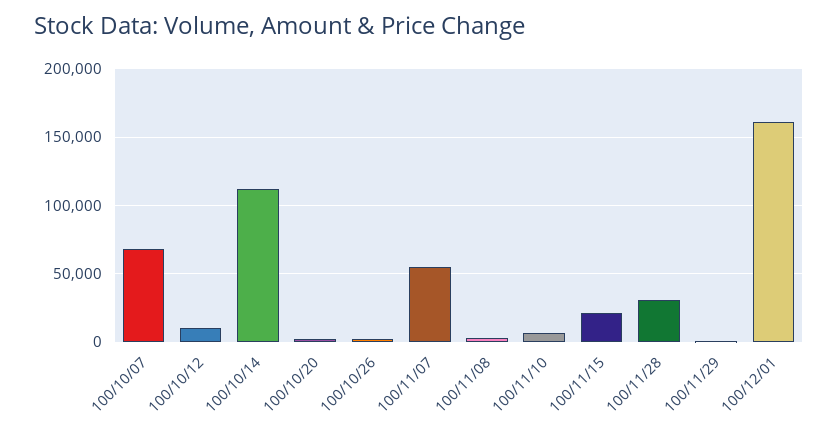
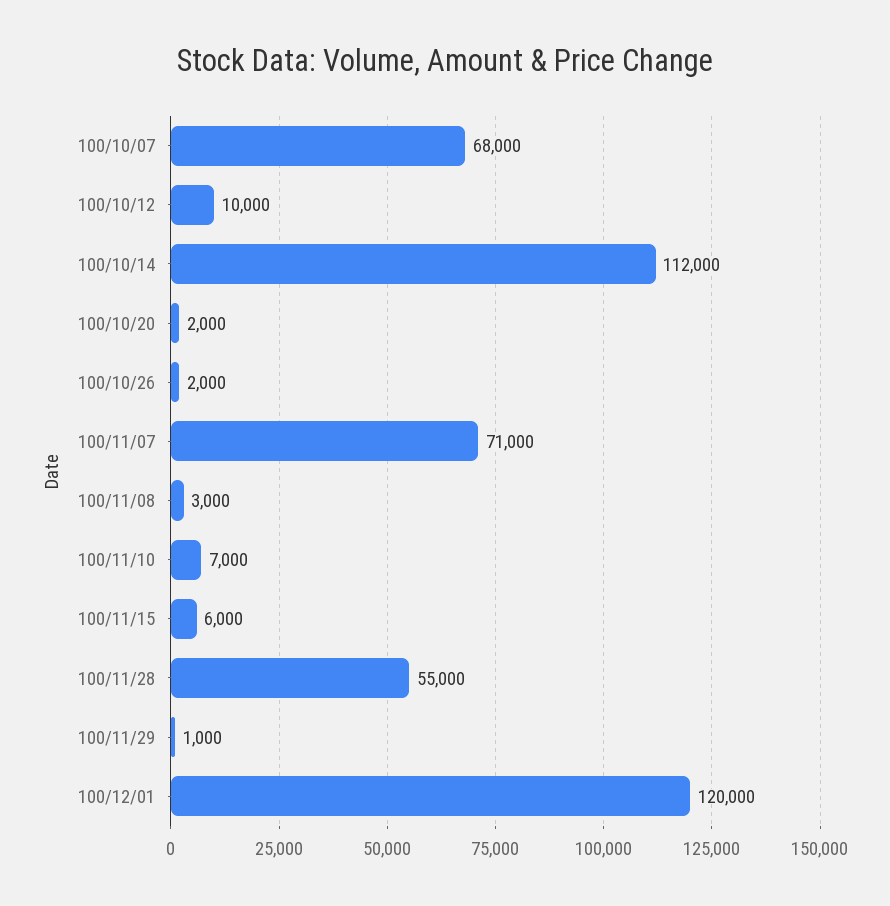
  {
    "100/10/07": 68000,
    "100/10/12": 10000,
    "100/10/14": 112000,
    "100/10/20": 2000,
    "100/10/26": 2000,
-   "100/11/07": 55000,
+   "100/11/07": 71000,
    "100/11/08": 3000,
    "100/11/10": 7000,
-   "100/11/15": 20000,
+   "100/11/15": 6000,
-   "100/11/28": 30000,
+   "100/11/28": 55000,
    "100/11/29": 1000,
-   "100/12/01": 160000
+   "100/12/01": 120000
  }

